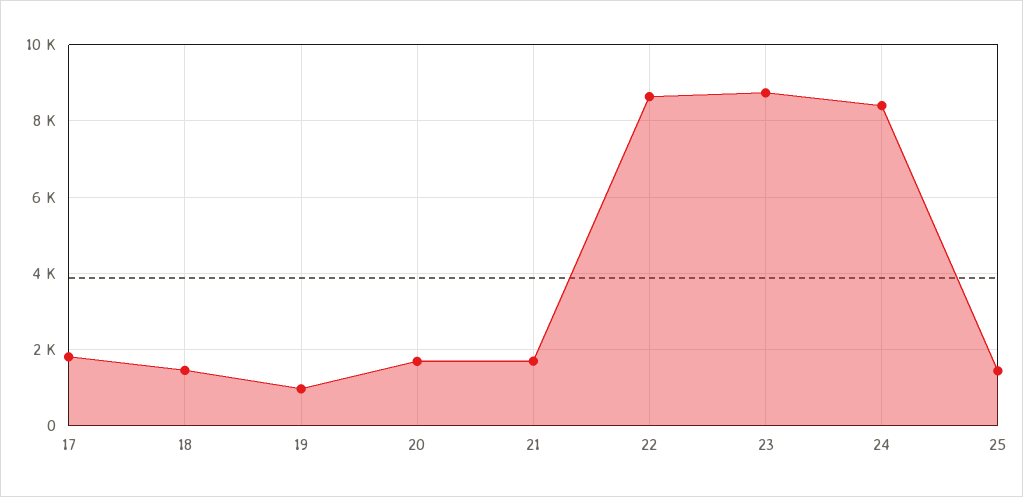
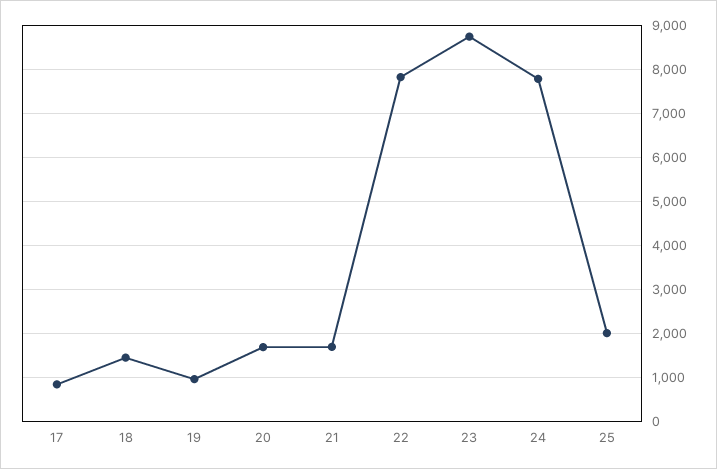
  {
-   "17": 1800,
+   "17": 800,
    "18": 1400,
    "19": 1000,
    "20": 1600,
    "21": 1800,
-   "22": 8600,
+   "22": 7800,
    "23": 8800,
-   "24": 8400,
+   "24": 7800,
-   "25": 1400
+   "25": 2000
  }

